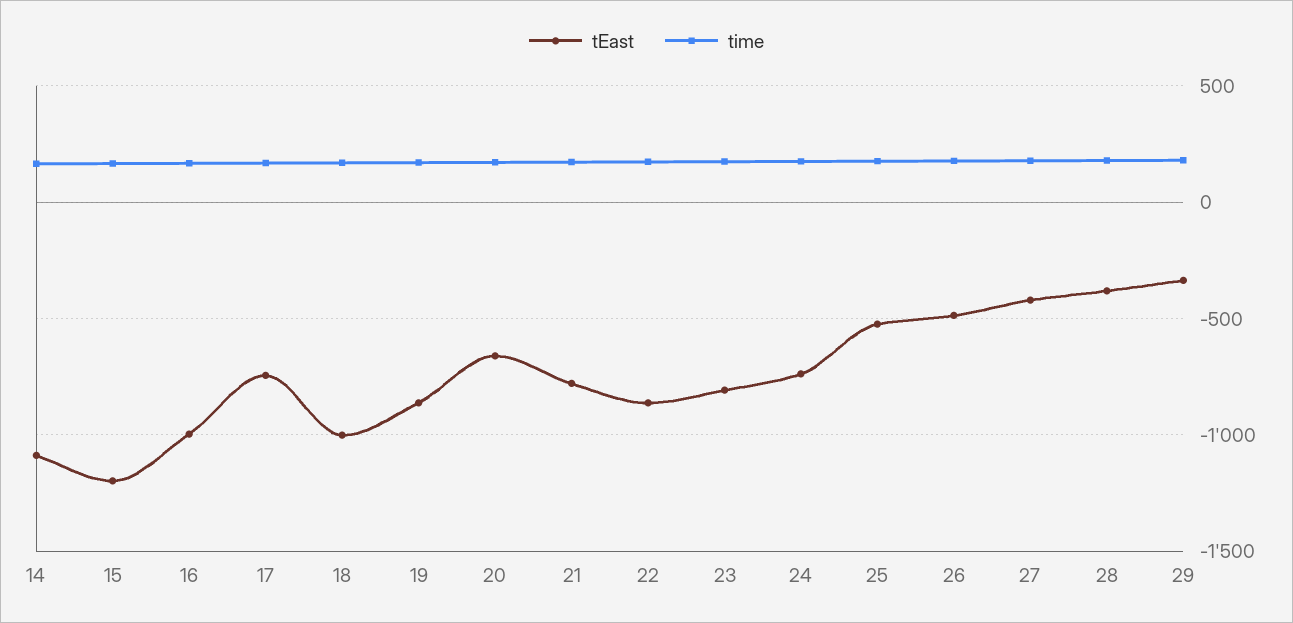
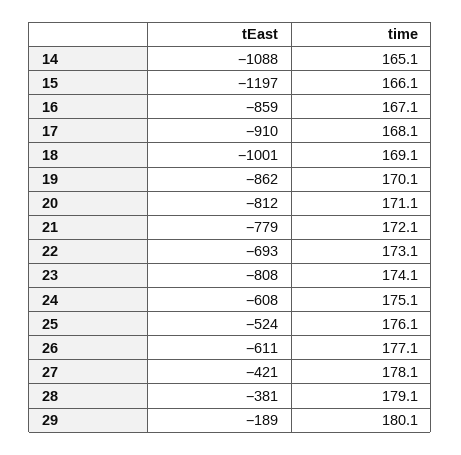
  {
    "tEast": {
      "14": -1088,
      "15": -1197,
-     "16": -1000,
+     "16": -859,
-     "17": -750,
+     "17": -910,
      "18": -1001,
      "19": -862,
-     "20": -650,
+     "20": -812,
      "21": -779,
-     "22": -850,
+     "22": -693,
      "23": -808,
-     "24": -750,
+     "24": -608,
      "25": -524,
-     "26": -500,
+     "26": -611,
      "27": -421,
      "28": -381,
-     "29": -350
+     "29": -189
    },
    "time": {
      "14": 165.1,
      "15": 166.1,
      "16": 167.1,
      "17": 168.1,
      "18": 169.1,
      "19": 170.1,
      "20": 171.1,
      "21": 172.1,
      "22": 173.1,
      "23": 174.1,
      "24": 175.1,
      "25": 176.1,
      "26": 177.1,
      "27": 178.1,
      "28": 179.1,
      "29": 180.1
    }
  }

